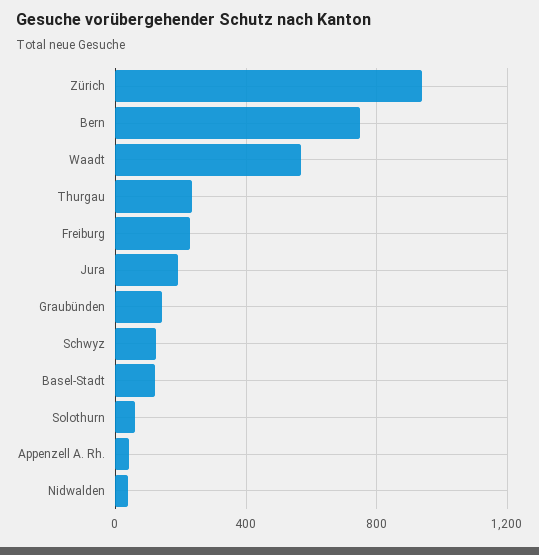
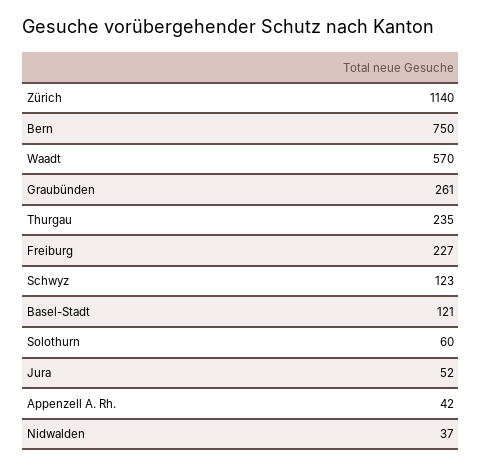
  {
-   "Zürich": 950,
+   "Zürich": 1140,
    "Bern": 750,
    "Waadt": 570,
    "Thurgau": 235,
    "Freiburg": 227,
-   "Jura": 200,
+   "Jura": 52,
-   "Graubünden": 150,
+   "Graubünden": 261,
    "Schwyz": 123,
    "Basel-Stadt": 121,
    "Solothurn": 60,
    "Appenzell A. Rh.": 42,
    "Nidwalden": 37
  }

